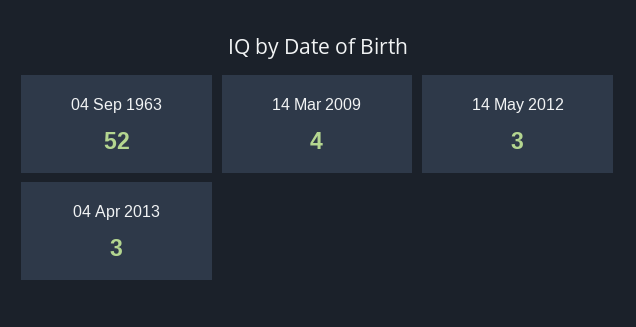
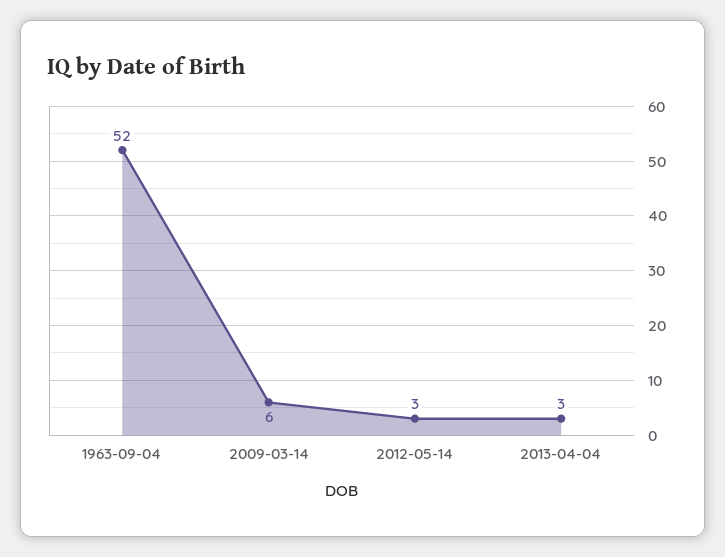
  {
    "04 Sep 1963": 52,
-   "14 Mar 2009": 4,
+   "14 Mar 2009": 6,
    "14 May 2012": 3,
    "04 Apr 2013": 3
  }

